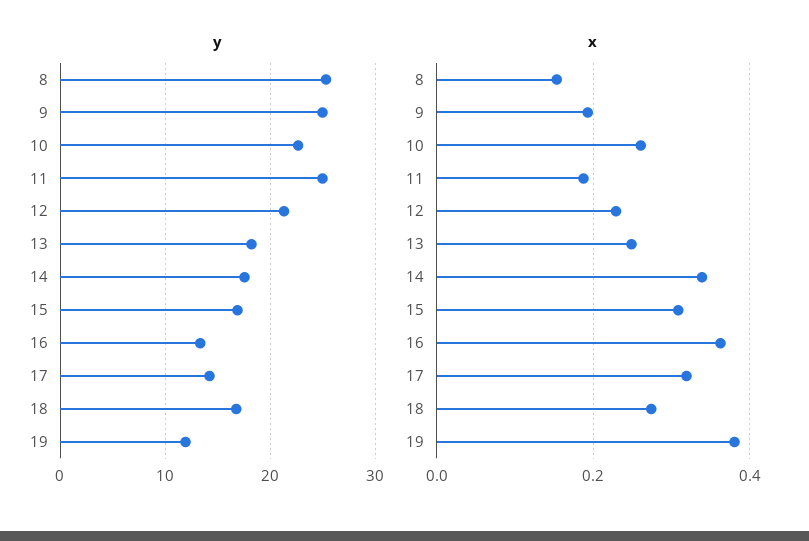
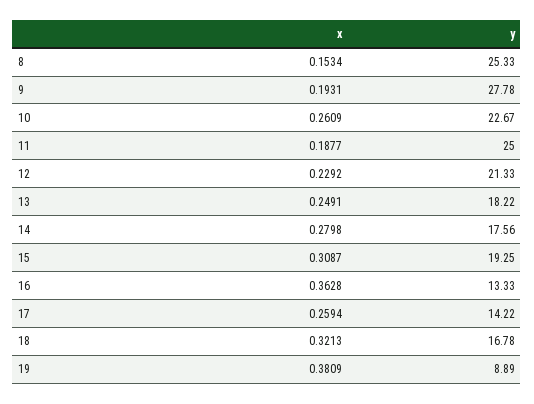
  {
    "y": {
      "8": 25.33,
-     "9": 25,
+     "9": 27.78,
      "10": 22.67,
      "11": 25,
      "12": 21.33,
      "13": 18.22,
      "14": 17.56,
-     "15": 17,
+     "15": 19.25,
      "16": 13.33,
      "17": 14.22,
      "18": 16.78,
-     "19": 12
+     "19": 8.89
    },
    "x": {
      "8": 0.1534,
      "9": 0.1931,
      "10": 0.2609,
      "11": 0.1877,
      "12": 0.2292,
      "13": 0.2491,
-     "14": 0.34,
+     "14": 0.2798,
      "15": 0.3087,
      "16": 0.3628,
-     "17": 0.32,
+     "17": 0.2594,
-     "18": 0.28,
+     "18": 0.3213,
      "19": 0.3809
    }
  }

